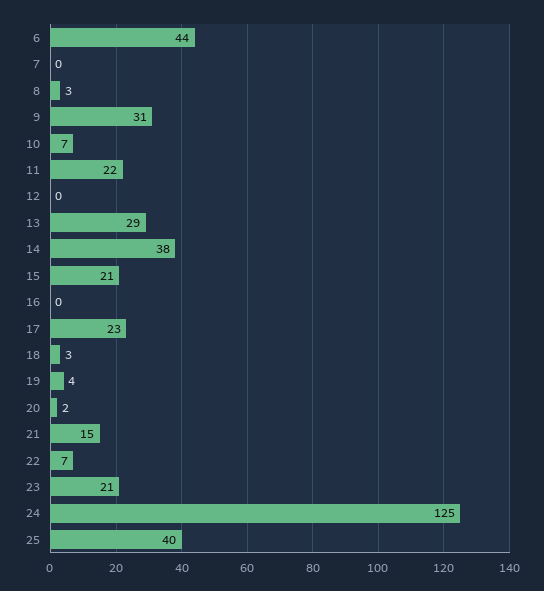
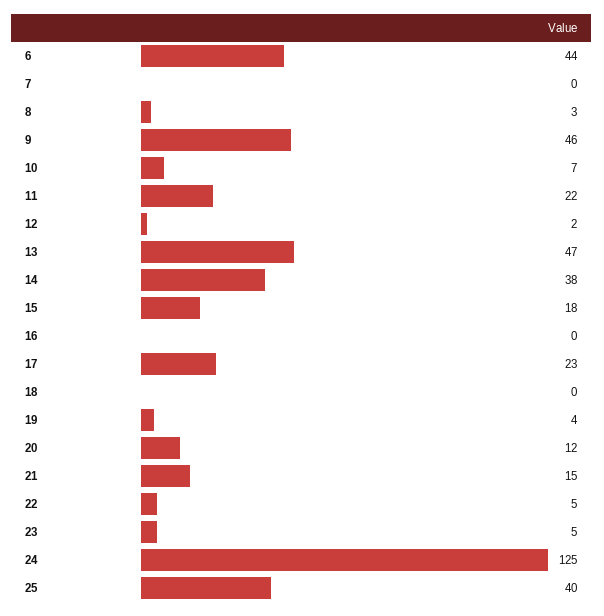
  {
    "6": 44,
    "7": 0,
    "8": 3,
-   "9": 31,
+   "9": 46,
    "10": 7,
    "11": 22,
-   "12": 0,
+   "12": 2,
-   "13": 29,
+   "13": 47,
    "14": 38,
-   "15": 21,
+   "15": 18,
    "16": 0,
    "17": 23,
-   "18": 3,
+   "18": 0,
    "19": 4,
-   "20": 2,
+   "20": 12,
    "21": 15,
-   "22": 7,
+   "22": 5,
-   "23": 21,
+   "23": 5,
    "24": 125,
    "25": 40
  }

